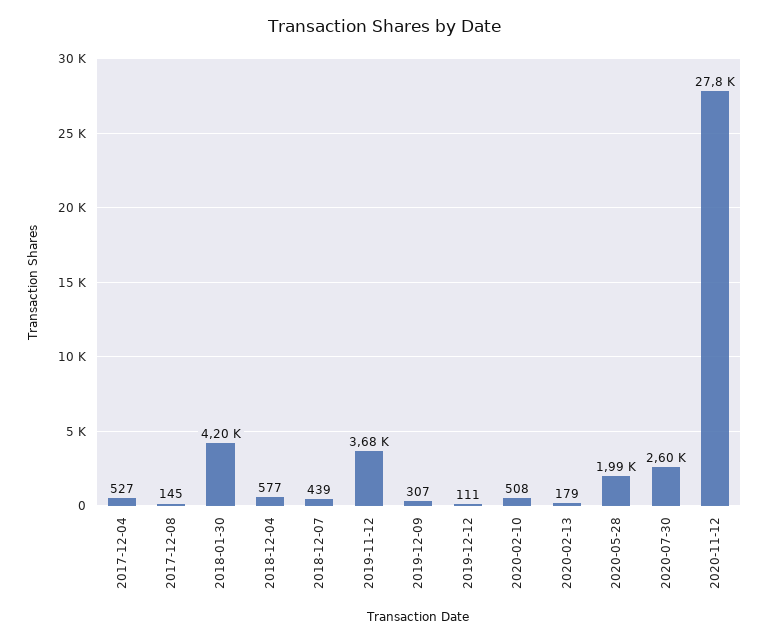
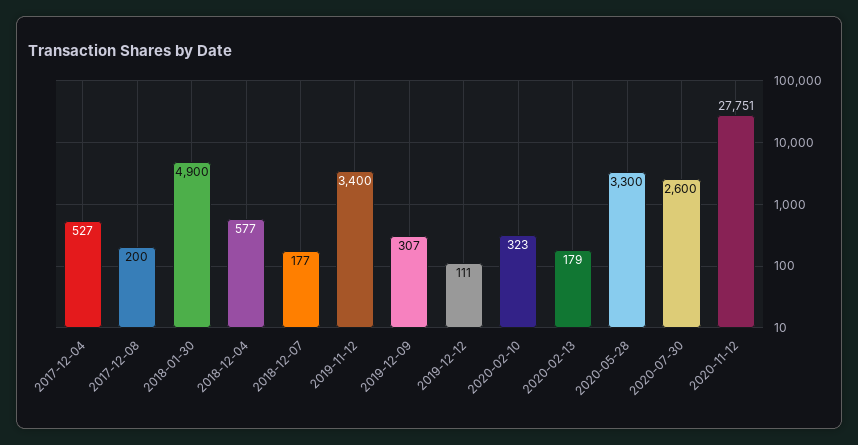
  {
    "2017-12-04": 527,
-   "2017-12-08": 145,
+   "2017-12-08": 200,
-   "2018-01-30": 4200,
+   "2018-01-30": 4900,
    "2018-12-04": 577,
-   "2018-12-07": 439,
+   "2018-12-07": 177,
-   "2019-11-12": 3680,
+   "2019-11-12": 3400,
    "2019-12-09": 307,
    "2019-12-12": 111,
-   "2020-02-10": 508,
+   "2020-02-10": 323,
    "2020-02-13": 179,
-   "2020-05-28": 1990,
+   "2020-05-28": 3300,
    "2020-07-30": 2600,
    "2020-11-12": 27751
  }

